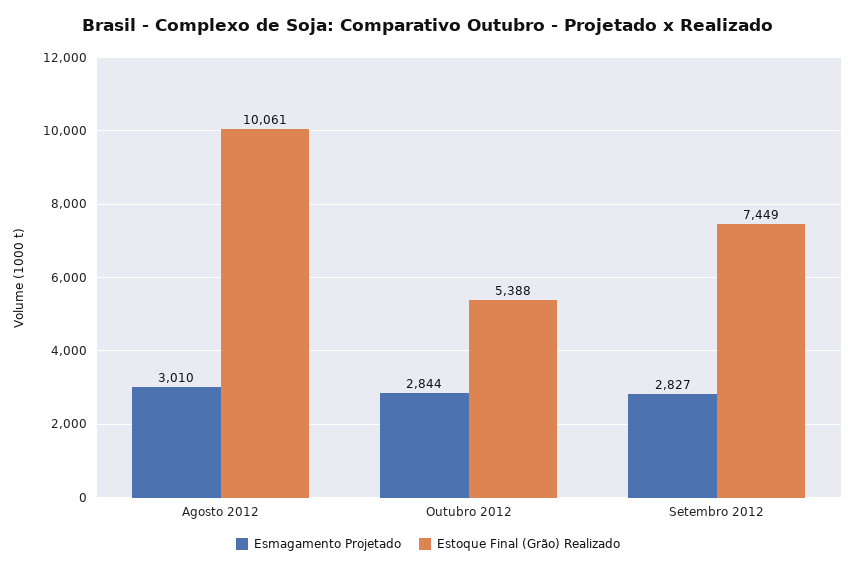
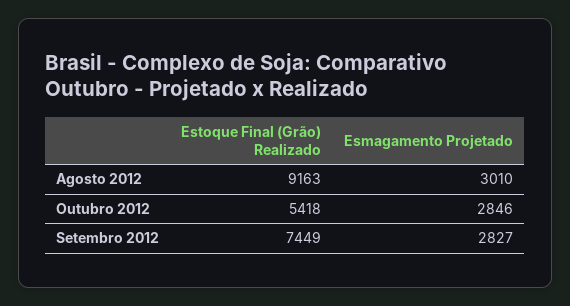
  {
    "Esmagamento Projetado": {
      "Agosto 2012": 3010,
-     "Outubro 2012": 2844,
+     "Outubro 2012": 2846,
      "Setembro 2012": 2827
    },
    "Estoque Final (Grão) Realizado": {
-     "Agosto 2012": 10061,
+     "Agosto 2012": 9163,
-     "Outubro 2012": 5388,
+     "Outubro 2012": 5418,
      "Setembro 2012": 7449
    }
  }

